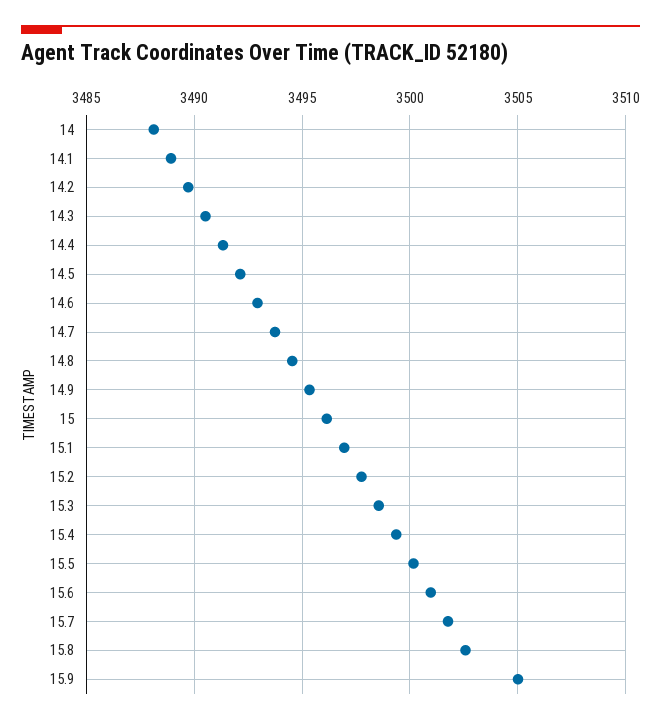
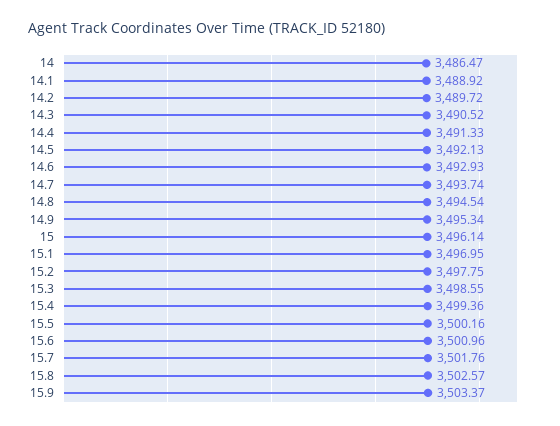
  {
-   "14": 3488,
+   "14": 3486.47,
    "14.1": 3488.92,
    "14.2": 3489.72,
    "14.3": 3490.52,
    "14.4": 3491.33,
    "14.5": 3492.13,
    "14.6": 3492.93,
    "14.7": 3493.74,
    "14.8": 3494.54,
    "14.9": 3495.34,
    "15": 3496.14,
    "15.1": 3496.95,
    "15.2": 3497.75,
    "15.3": 3498.55,
    "15.4": 3499.36,
    "15.5": 3500.16,
    "15.6": 3500.96,
    "15.7": 3501.76,
    "15.8": 3502.57,
-   "15.9": 3505
+   "15.9": 3503.37
  }

